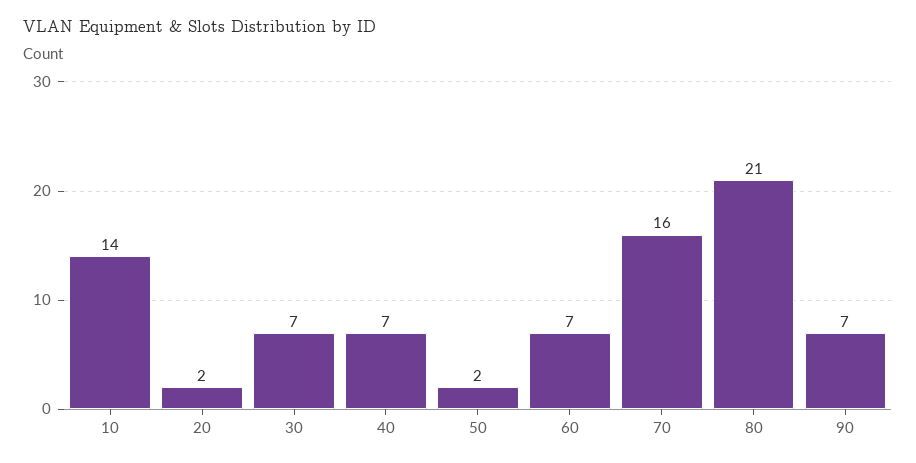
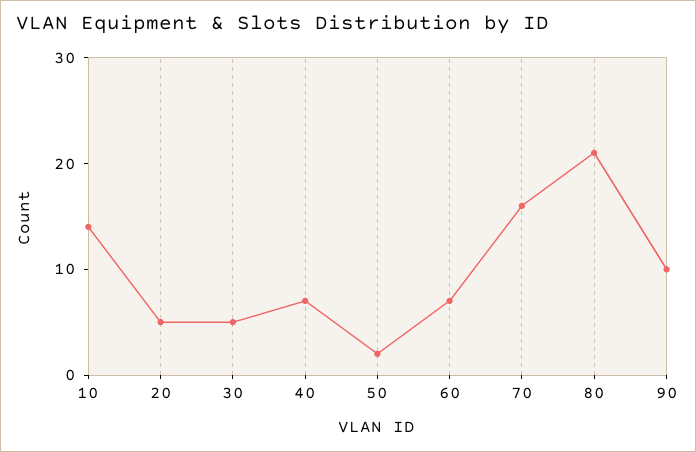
  {
    "10": 14,
-   "20": 2,
+   "20": 5,
-   "30": 7,
+   "30": 5,
    "40": 7,
    "50": 2,
    "60": 7,
    "70": 16,
    "80": 21,
-   "90": 7
+   "90": 10
  }

